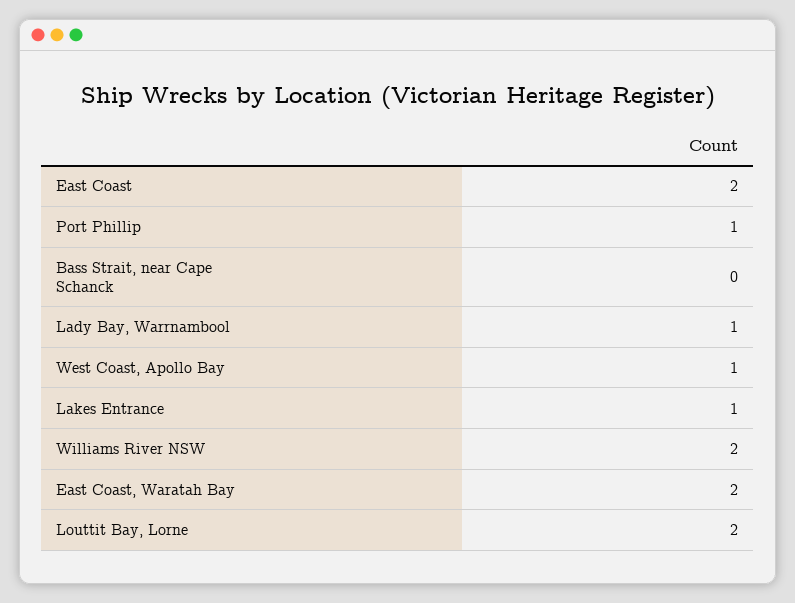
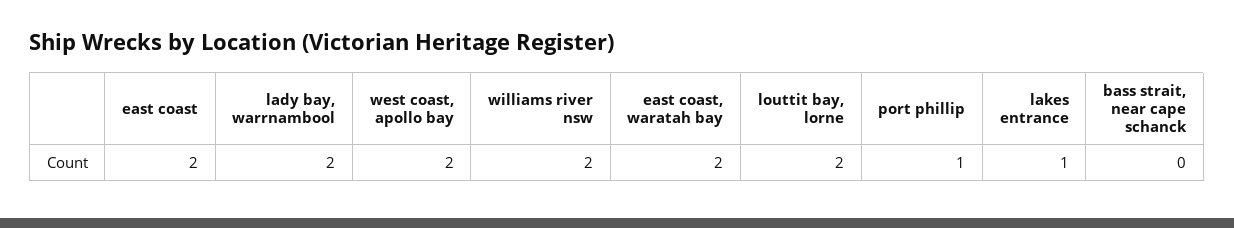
  {
    "East Coast": 2,
    "Port Phillip": 1,
    "Bass Strait, near Cape Schanck": 0,
-   "Lady Bay, Warrnambool": 1,
+   "Lady Bay, Warrnambool": 2,
-   "West Coast, Apollo Bay": 1,
+   "West Coast, Apollo Bay": 2,
    "Lakes Entrance": 1,
    "Williams River NSW": 2,
    "East Coast, Waratah Bay": 2,
    "Louttit Bay, Lorne": 2
  }

